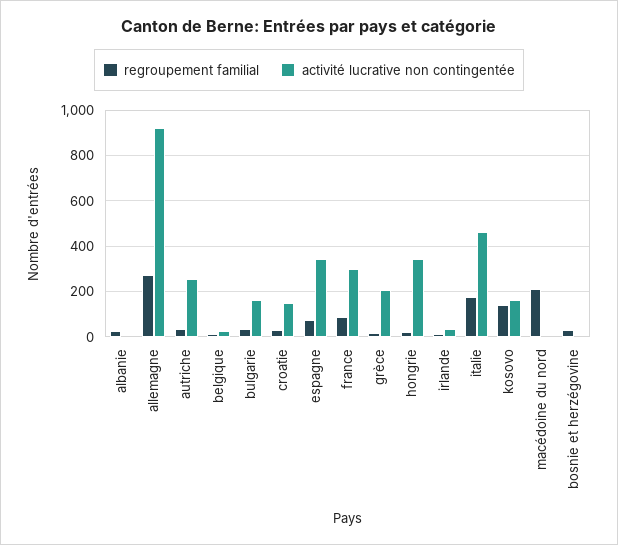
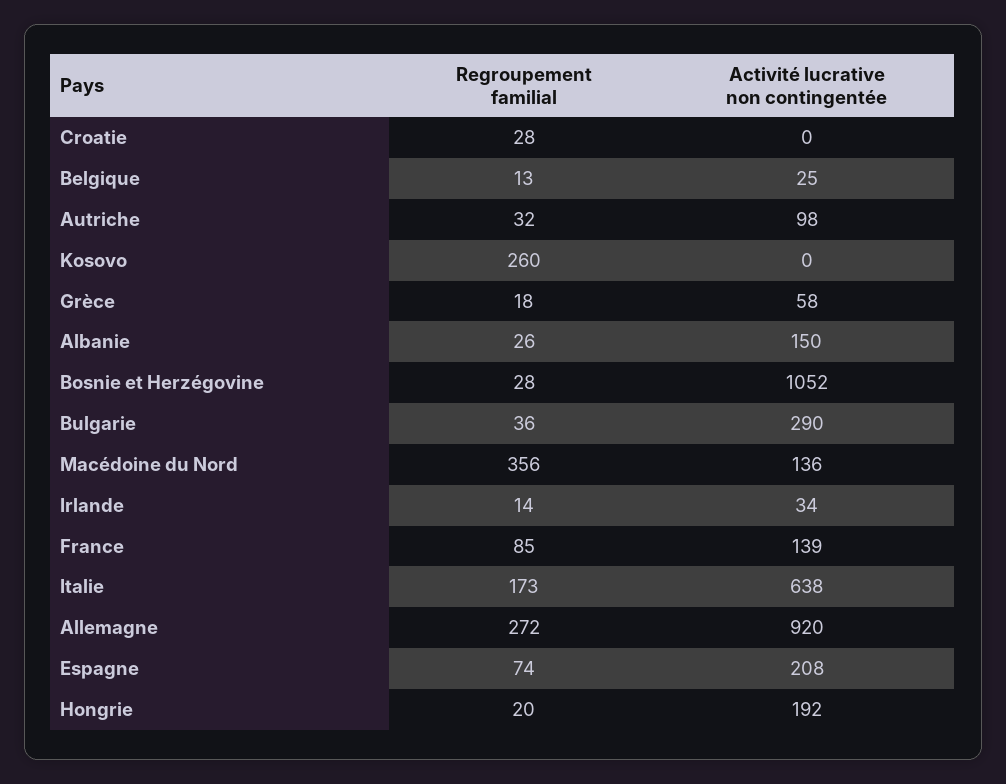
  {
    "regroupement familial": {
      "albanie": 26,
      "allemagne": 272,
      "autriche": 32,
      "belgique": 13,
      "bulgarie": 36,
      "croatie": 28,
      "espagne": 74,
      "france": 85,
      "grèce": 18,
      "hongrie": 20,
      "irlande": 14,
      "italie": 173,
-     "kosovo": 150,
+     "kosovo": 260,
-     "macédoine du nord": 200,
+     "macédoine du nord": 356,
      "bosnie et herzégovine": 28
    },
    "activité lucrative non contingentée": {
-     "albanie": 0,
+     "albanie": 150,
      "allemagne": 920,
-     "autriche": 250,
+     "autriche": 98,
      "belgique": 25,
-     "bulgarie": 150,
+     "bulgarie": 290,
-     "croatie": 150,
+     "croatie": 0,
-     "espagne": 350,
+     "espagne": 208,
-     "france": 300,
+     "france": 139,
-     "grèce": 200,
+     "grèce": 58,
-     "hongrie": 350,
+     "hongrie": 192,
      "irlande": 34,
-     "italie": 450,
+     "italie": 638,
-     "kosovo": 150,
+     "kosovo": 0,
-     "macédoine du nord": 0,
+     "macédoine du nord": 136,
-     "bosnie et herzégovine": 0
+     "bosnie et herzégovine": 1052
    }
  }

